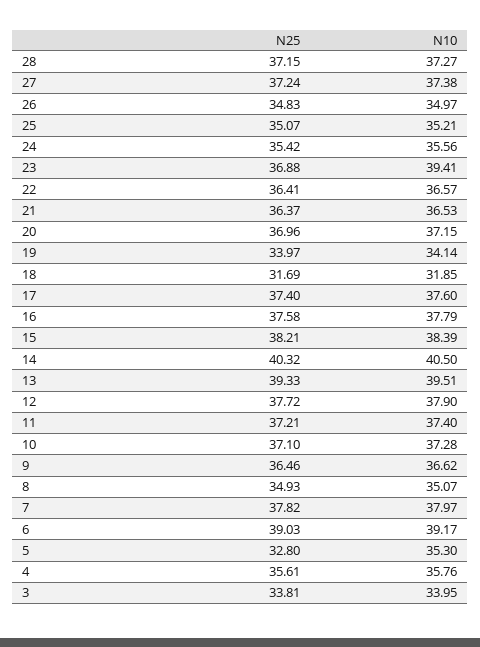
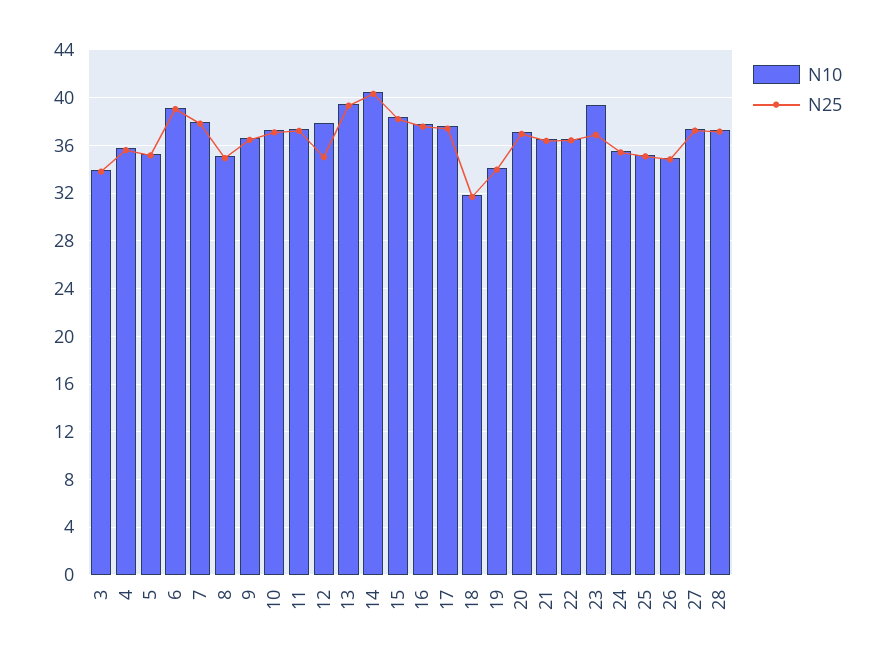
  {
    "N25": {
      "28": 37.15,
      "27": 37.24,
      "26": 34.83,
      "25": 35.07,
      "24": 35.42,
      "23": 36.88,
      "22": 36.41,
      "21": 36.37,
      "20": 36.96,
      "19": 33.97,
      "18": 31.69,
      "17": 37.4,
      "16": 37.58,
      "15": 38.21,
      "14": 40.32,
      "13": 39.33,
-     "12": 37.72,
+     "12": 35,
      "11": 37.21,
      "10": 37.1,
      "9": 36.46,
      "8": 34.93,
      "7": 37.82,
      "6": 39.03,
-     "5": 32.8,
+     "5": 35,
      "4": 35.61,
      "3": 33.81
    },
    "N10": {
      "28": 37.27,
      "27": 37.38,
      "26": 34.97,
      "25": 35.21,
      "24": 35.56,
      "23": 39.41,
      "22": 36.57,
      "21": 36.53,
      "20": 37.15,
      "19": 34.14,
      "18": 31.85,
      "17": 37.6,
      "16": 37.79,
      "15": 38.39,
      "14": 40.5,
      "13": 39.51,
      "12": 37.9,
      "11": 37.4,
      "10": 37.28,
      "9": 36.62,
      "8": 35.07,
      "7": 37.97,
      "6": 39.17,
      "5": 35.3,
      "4": 35.76,
      "3": 33.95
    }
  }

